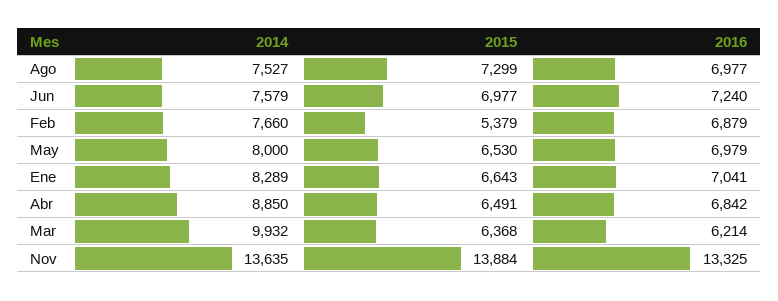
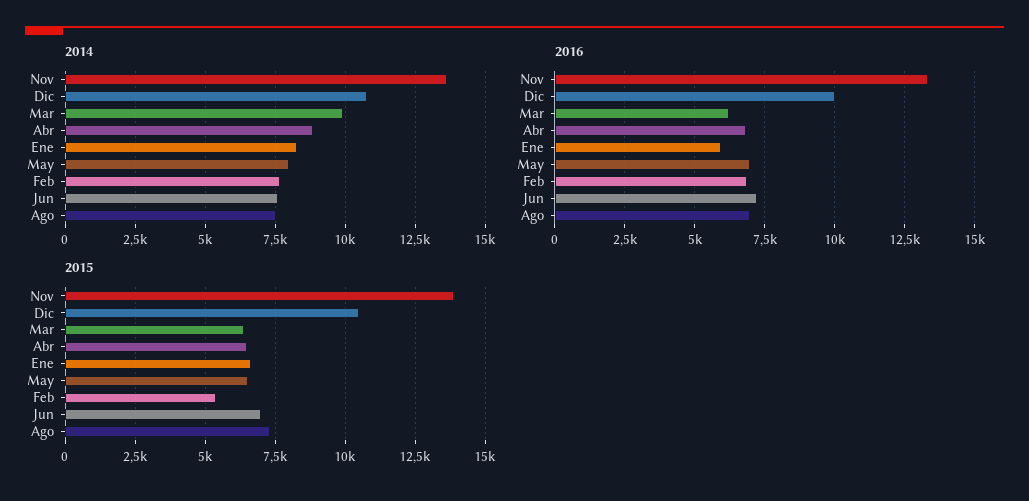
  {
    "2014": {
      "Ago": 7527,
      "Jun": 7579,
      "Feb": 7660,
      "May": 8000,
      "Ene": 8289,
      "Abr": 8850,
      "Mar": 9932,
-     "Nov": 13635
+     "Nov": 13635,
+     "Dic": 10750
    },
    "2015": {
      "Ago": 7299,
      "Jun": 6977,
      "Feb": 5379,
      "May": 6530,
      "Ene": 6643,
      "Abr": 6491,
      "Mar": 6368,
-     "Nov": 13884
+     "Nov": 13884,
+     "Dic": 10500
    },
    "2016": {
      "Ago": 6977,
      "Jun": 7240,
      "Feb": 6879,
      "May": 6979,
-     "Ene": 7041,
+     "Ene": 6000,
      "Abr": 6842,
      "Mar": 6214,
-     "Nov": 13325
+     "Nov": 13325,
+     "Dic": 10000
    }
  }

